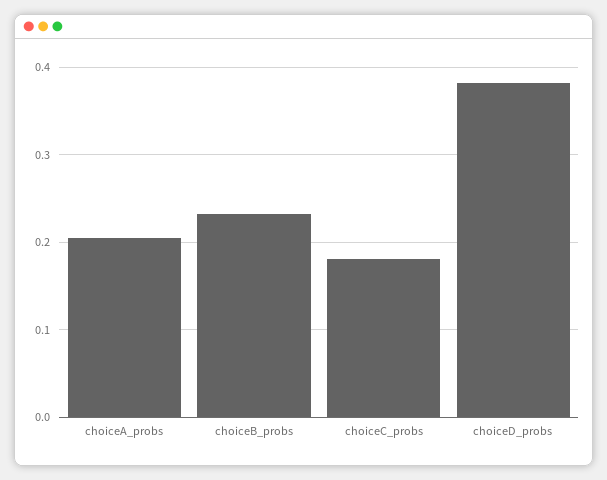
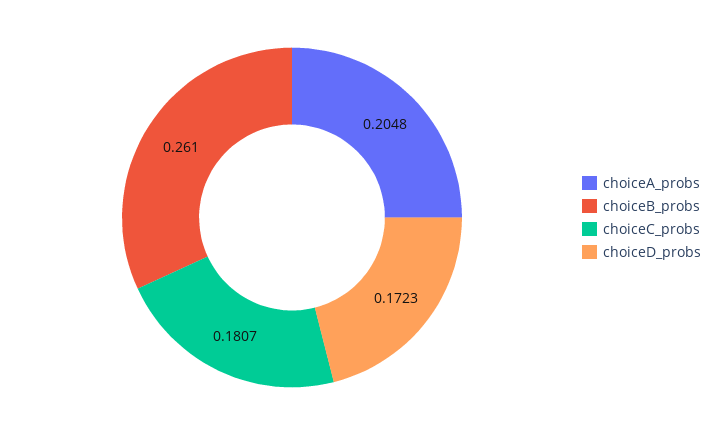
  {
    "choiceA_probs": 0.2048,
-   "choiceB_probs": 0.23,
+   "choiceB_probs": 0.261,
    "choiceC_probs": 0.1807,
-   "choiceD_probs": 0.38
+   "choiceD_probs": 0.1723
  }

